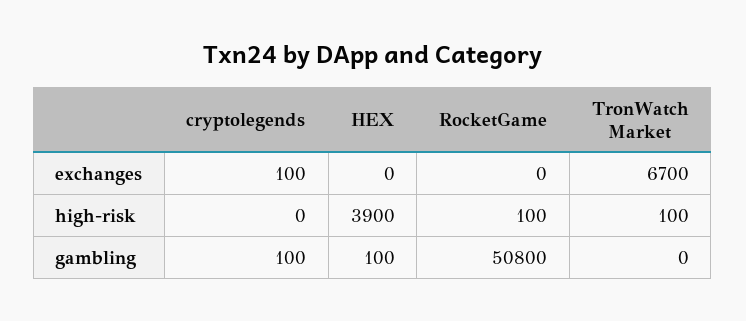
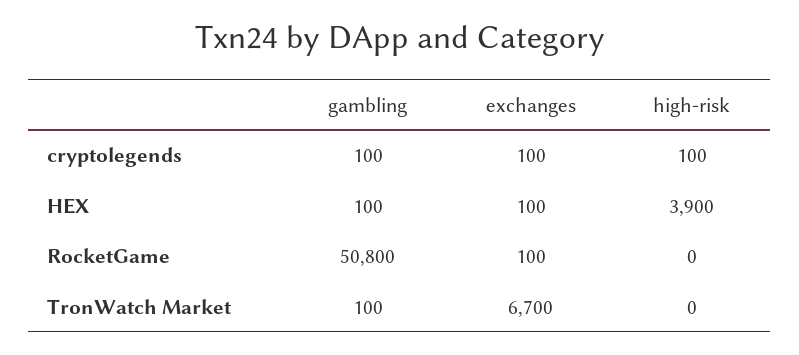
  {
    "cryptolegends": {
      "exchanges": 100,
-     "high-risk": 0,
+     "high-risk": 100,
      "gambling": 100
    },
    "HEX": {
-     "exchanges": 0,
+     "exchanges": 100,
      "high-risk": 3900,
      "gambling": 100
    },
    "RocketGame": {
-     "exchanges": 0,
+     "exchanges": 100,
-     "high-risk": 100,
+     "high-risk": 0,
      "gambling": 50800
    },
    "TronWatch Market": {
      "exchanges": 6700,
-     "high-risk": 100,
+     "high-risk": 0,
-     "gambling": 0
+     "gambling": 100
    }
  }

